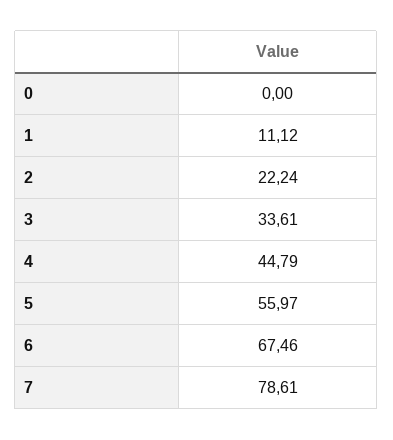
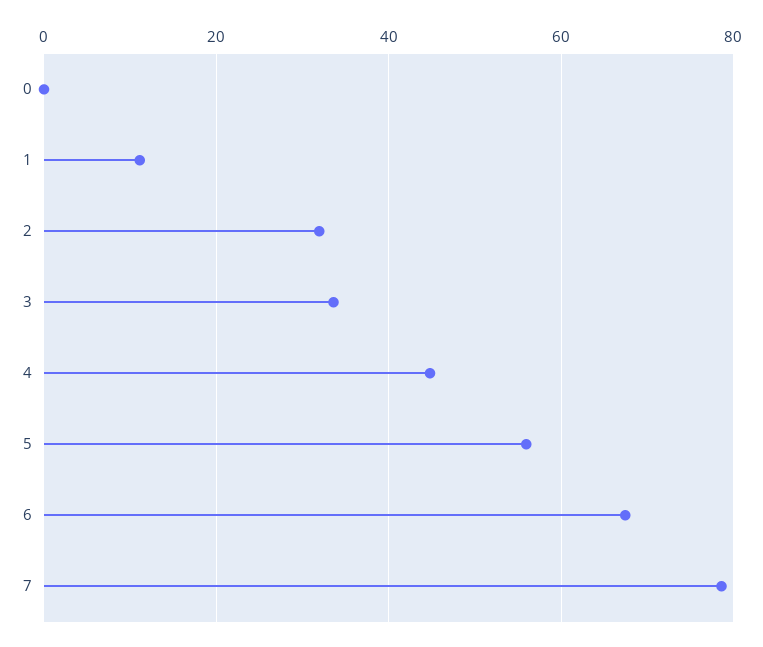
  {
    "0": 0,
    "1": 11.12,
-   "2": 22.24,
+   "2": 32,
    "3": 33.61,
    "4": 44.79,
    "5": 55.97,
    "6": 67.46,
    "7": 78.61
  }

